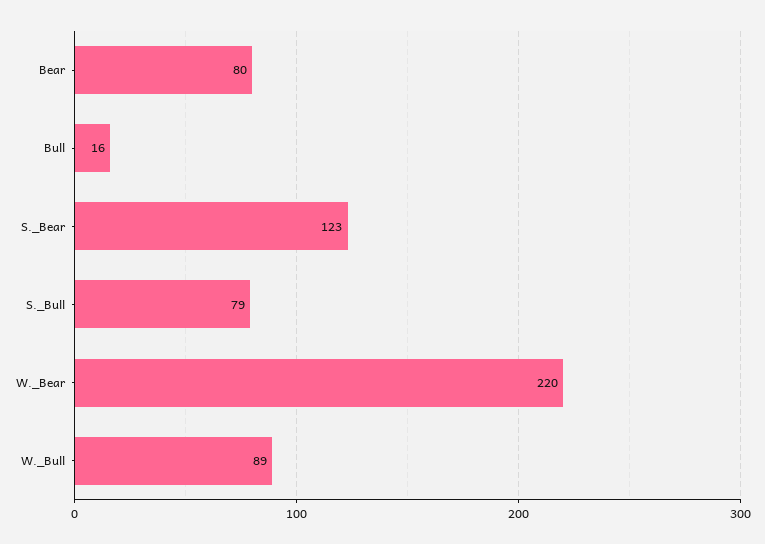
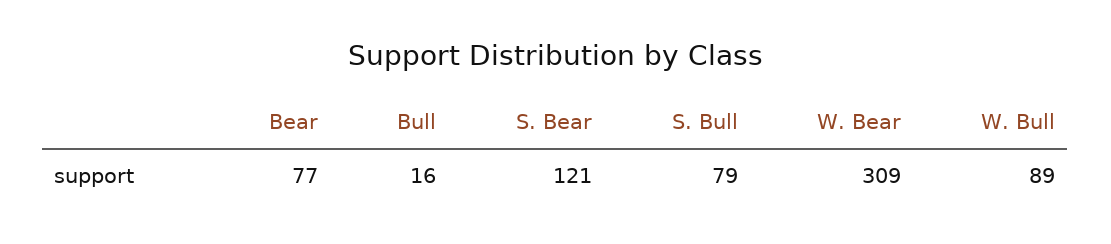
  {
-   "Bear": 80,
+   "Bear": 77,
    "Bull": 16,
-   "S._Bear": 123,
+   "S._Bear": 121,
    "S._Bull": 79,
-   "W._Bear": 220,
+   "W._Bear": 309,
    "W._Bull": 89
  }

